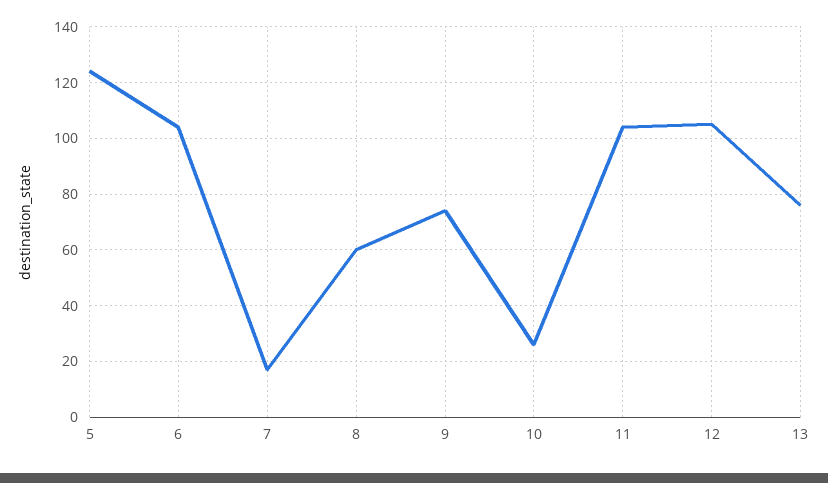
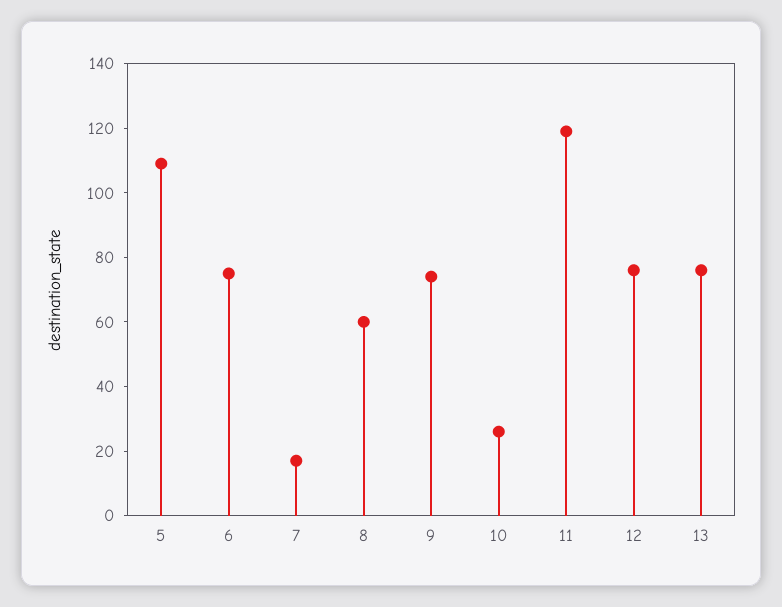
  {
-   "5": 125,
+   "5": 110,
-   "6": 105,
+   "6": 75,
    "7": 15,
    "8": 60,
    "9": 75,
    "10": 25,
-   "11": 105,
+   "11": 120,
-   "12": 105,
+   "12": 75,
    "13": 75
  }

